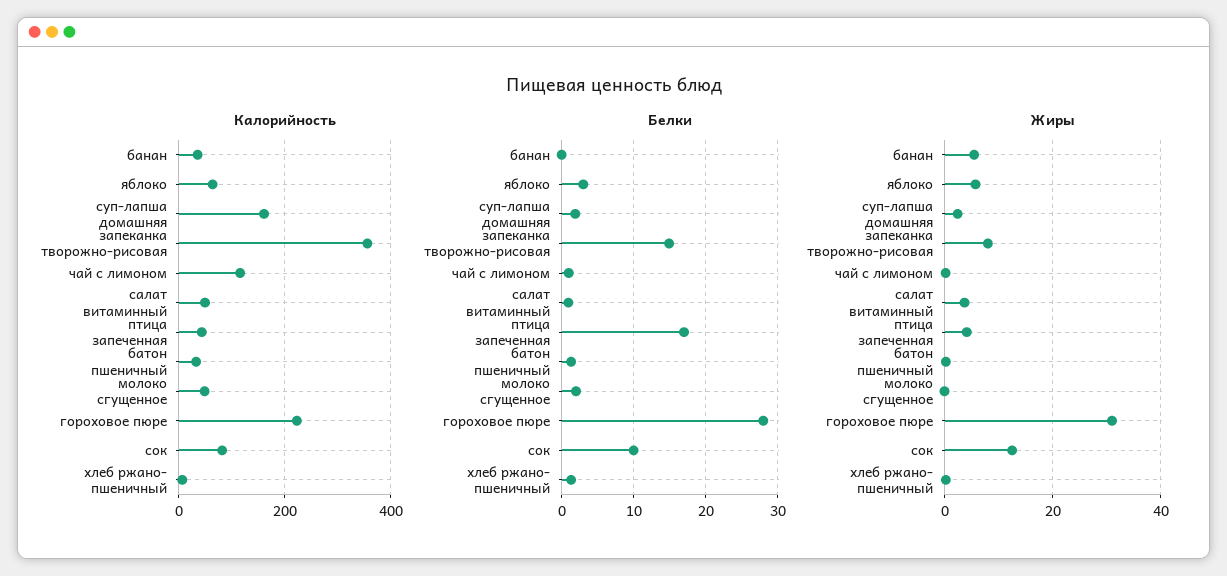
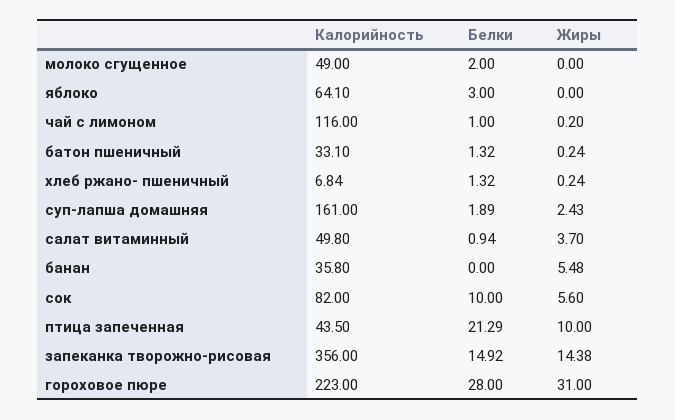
  {
    "Калорийность": {
      "банан": 35.8,
      "яблоко": 64.1,
      "суп-лапша домашняя": 161,
      "запеканка творожно-рисовая": 356,
      "чай с лимоном": 116,
      "салат витаминный": 49.8,
      "птица запеченная": 43.5,
      "батон пшеничный": 33.1,
      "молоко сгущенное": 49,
      "гороховое пюре": 223,
      "сок": 82,
      "хлеб ржано- пшеничный": 6.84
    },
    "Белки": {
      "банан": 0,
      "яблоко": 3,
      "суп-лапша домашняя": 1.89,
      "запеканка творожно-рисовая": 14.92,
      "чай с лимоном": 1,
      "салат витаминный": 0.94,
-     "птица запеченная": 17,
+     "птица запеченная": 21.29,
      "батон пшеничный": 1.32,
      "молоко сгущенное": 2,
      "гороховое пюре": 28,
      "сок": 10,
      "хлеб ржано- пшеничный": 1.32
    },
    "Жиры": {
      "банан": 5.48,
-     "яблоко": 6,
+     "яблоко": 0,
      "суп-лапша домашняя": 2.43,
-     "запеканка творожно-рисовая": 8,
+     "запеканка творожно-рисовая": 14.38,
      "чай с лимоном": 0.2,
      "салат витаминный": 3.7,
-     "птица запеченная": 4,
+     "птица запеченная": 10,
      "батон пшеничный": 0.24,
      "молоко сгущенное": 0,
      "гороховое пюре": 31,
-     "сок": 12,
+     "сок": 5.6,
      "хлеб ржано- пшеничный": 0.24
    }
  }

